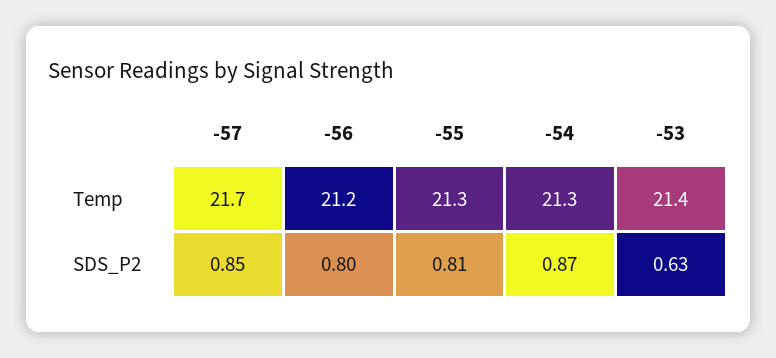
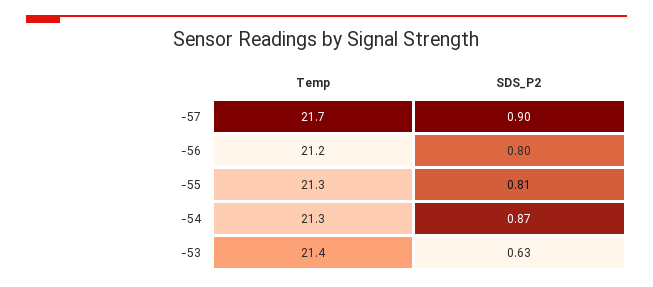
  {
    "-57": {
      "Temp": 21.7,
-     "SDS_P2": 0.85
+     "SDS_P2": 0.9
    },
    "-56": {
      "Temp": 21.2,
      "SDS_P2": 0.8
    },
    "-55": {
      "Temp": 21.3,
      "SDS_P2": 0.81
    },
    "-54": {
      "Temp": 21.3,
      "SDS_P2": 0.87
    },
    "-53": {
      "Temp": 21.4,
      "SDS_P2": 0.63
    }
  }

